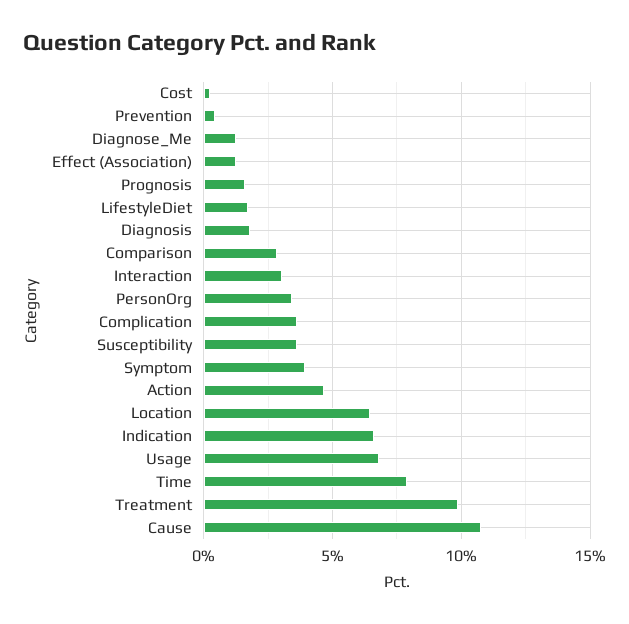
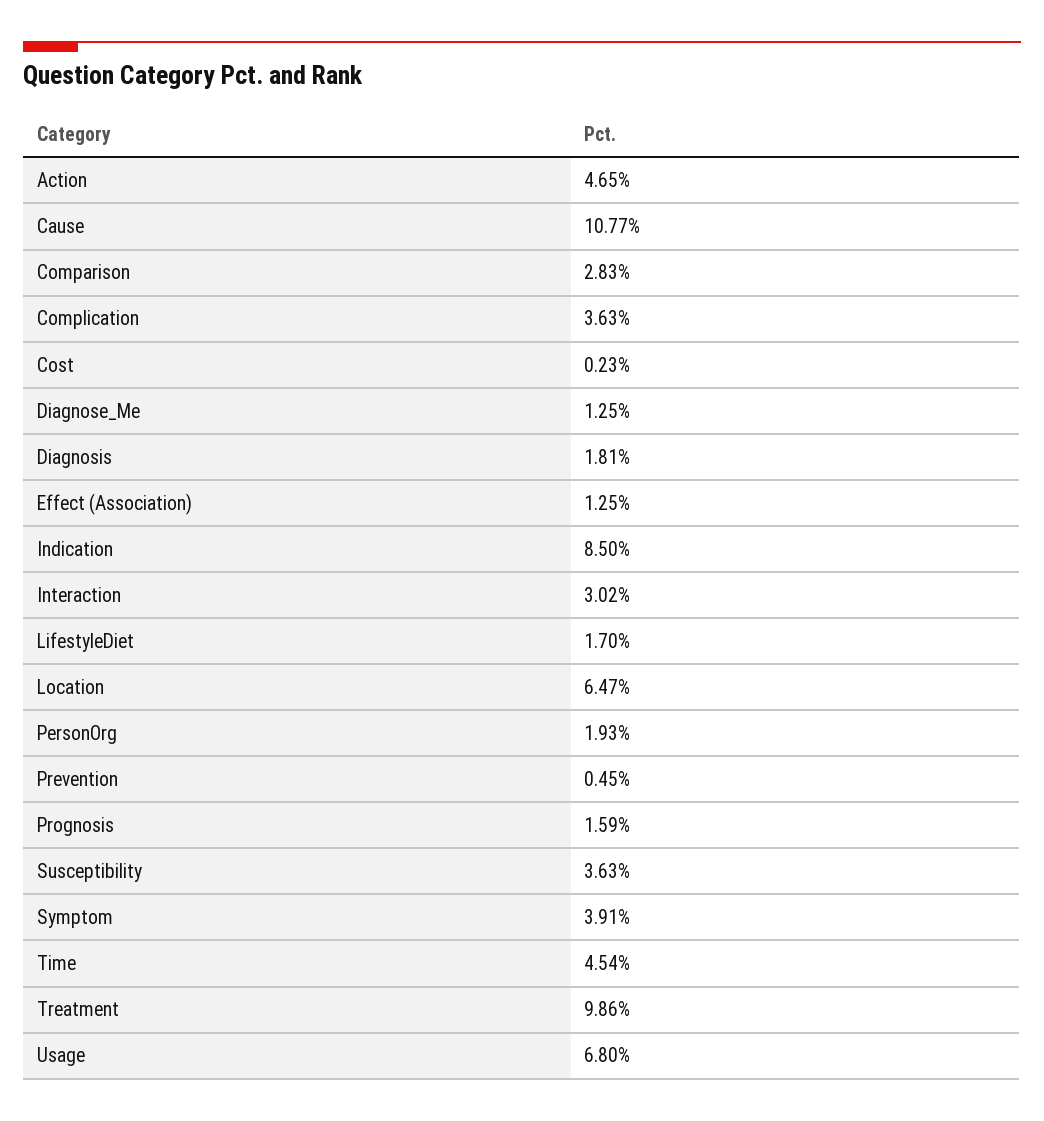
  {
    "Cost": 0.23,
    "Prevention": 0.45,
    "Diagnose_Me": 1.25,
    "Effect (Association)": 1.25,
    "Prognosis": 1.59,
    "LifestyleDiet": 1.7,
    "Diagnosis": 1.81,
    "Comparison": 2.83,
    "Interaction": 3.02,
-   "PersonOrg": 3.5,
+   "PersonOrg": 1.93,
    "Complication": 3.63,
    "Susceptibility": 3.63,
    "Symptom": 3.91,
    "Action": 4.65,
    "Location": 6.47,
-   "Indication": 6.5,
+   "Indication": 8.5,
    "Usage": 6.8,
-   "Time": 8,
+   "Time": 4.54,
    "Treatment": 9.86,
    "Cause": 10.77
  }

